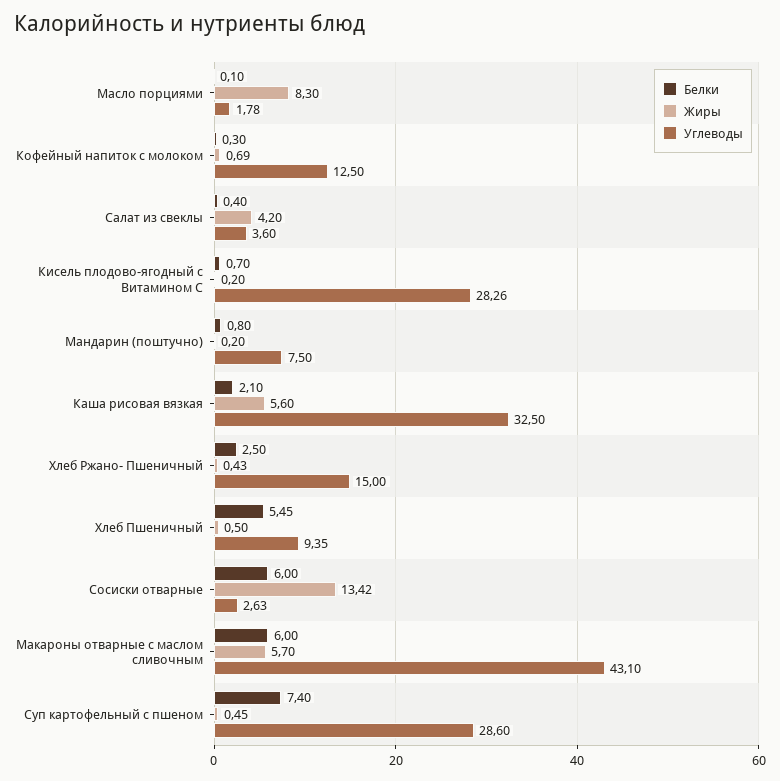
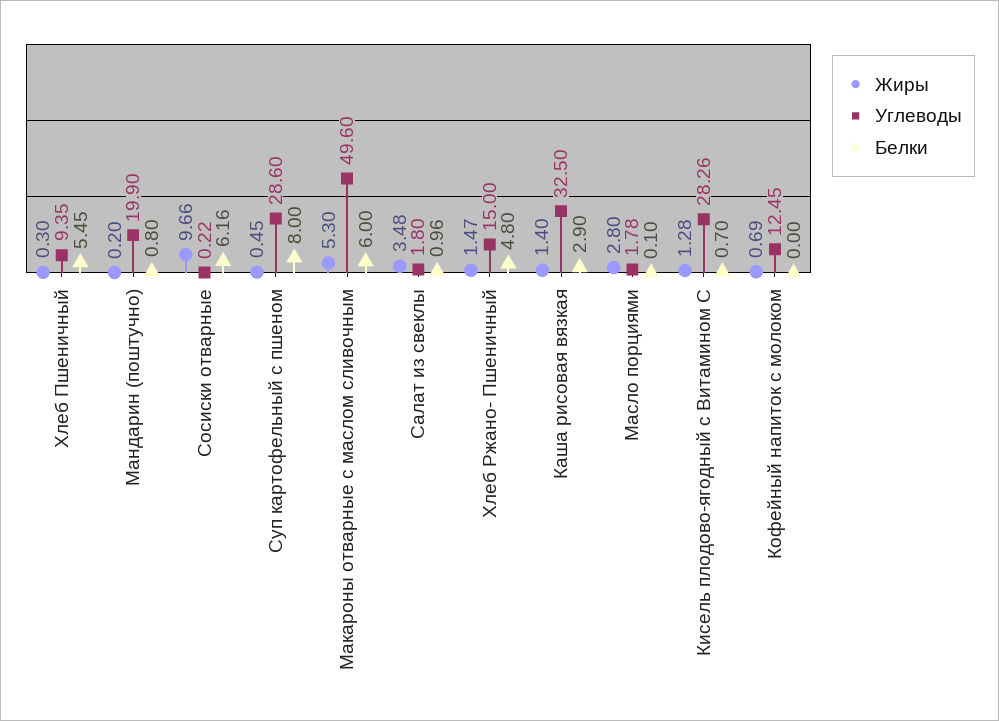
  {
    "Белки": {
      "Масло порциями": 0.1,
-     "Кофейный напиток с молоком": 0.3,
+     "Кофейный напиток с молоком": 0,
-     "Салат из свеклы": 0.4,
+     "Салат из свеклы": 0.96,
      "Кисель плодово-ягодный с Витамином С": 0.7,
      "Мандарин (поштучно)": 0.8,
-     "Каша рисовая вязкая": 2.1,
+     "Каша рисовая вязкая": 2.9,
-     "Хлеб Ржано- Пшеничный": 2.5,
+     "Хлеб Ржано- Пшеничный": 4.8,
      "Хлеб Пшеничный": 5.45,
-     "Сосиски отварные": 6,
+     "Сосиски отварные": 6.16,
      "Макароны отварные с маслом сливочным": 6,
-     "Суп картофельный с пшеном": 7.4
+     "Суп картофельный с пшеном": 8
    },
    "Жиры": {
-     "Масло порциями": 8.3,
+     "Масло порциями": 2.8,
      "Кофейный напиток с молоком": 0.69,
-     "Салат из свеклы": 4.2,
+     "Салат из свеклы": 3.48,
-     "Кисель плодово-ягодный с Витамином С": 0.2,
+     "Кисель плодово-ягодный с Витамином С": 1.28,
      "Мандарин (поштучно)": 0.2,
-     "Каша рисовая вязкая": 5.6,
+     "Каша рисовая вязкая": 1.4,
-     "Хлеб Ржано- Пшеничный": 0.43,
+     "Хлеб Ржано- Пшеничный": 1.47,
-     "Хлеб Пшеничный": 0.5,
+     "Хлеб Пшеничный": 0.3,
-     "Сосиски отварные": 13.42,
+     "Сосиски отварные": 9.66,
-     "Макароны отварные с маслом сливочным": 5.7,
+     "Макароны отварные с маслом сливочным": 5.3,
      "Суп картофельный с пшеном": 0.45
    },
    "Углеводы": {
      "Масло порциями": 1.78,
-     "Кофейный напиток с молоком": 12.5,
+     "Кофейный напиток с молоком": 12.45,
-     "Салат из свеклы": 3.6,
+     "Салат из свеклы": 1.8,
      "Кисель плодово-ягодный с Витамином С": 28.26,
-     "Мандарин (поштучно)": 7.5,
+     "Мандарин (поштучно)": 19.9,
      "Каша рисовая вязкая": 32.5,
      "Хлеб Ржано- Пшеничный": 15,
      "Хлеб Пшеничный": 9.35,
-     "Сосиски отварные": 2.63,
+     "Сосиски отварные": 0.22,
-     "Макароны отварные с маслом сливочным": 43.1,
+     "Макароны отварные с маслом сливочным": 49.6,
      "Суп картофельный с пшеном": 28.6
    }
  }

